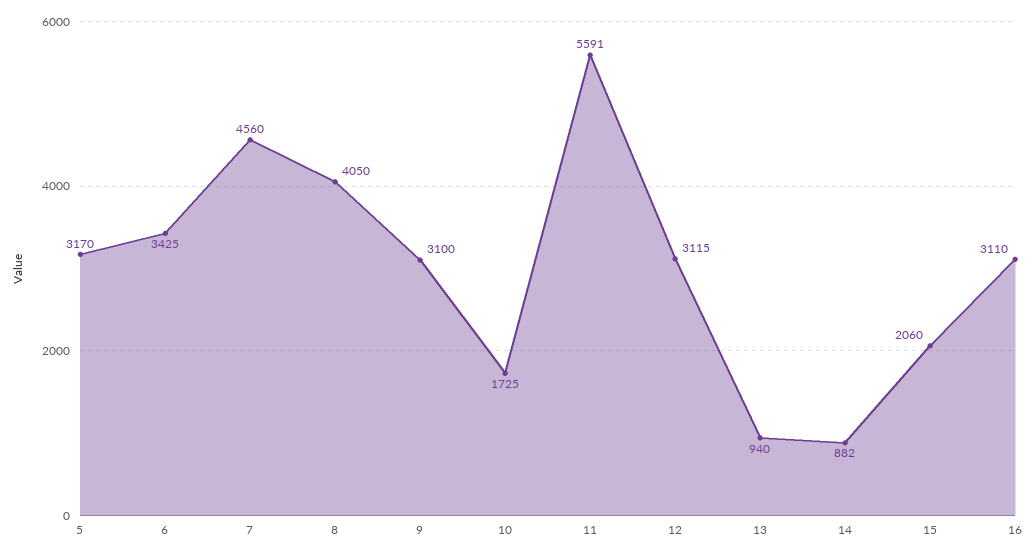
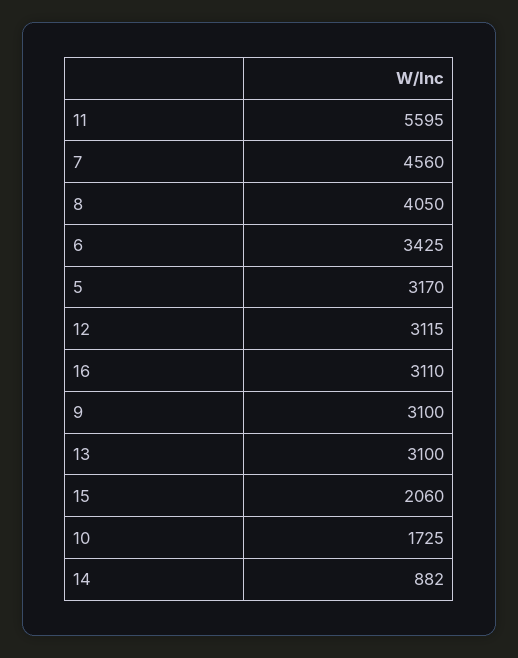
  {
    "5": 3170,
    "6": 3425,
    "7": 4560,
    "8": 4050,
    "9": 3100,
    "10": 1725,
-   "11": 5591,
+   "11": 5595,
    "12": 3115,
-   "13": 940,
+   "13": 3100,
    "14": 882,
    "15": 2060,
    "16": 3110
  }

